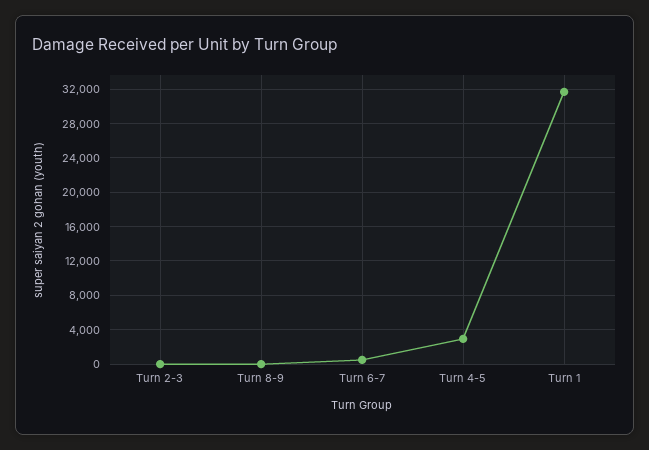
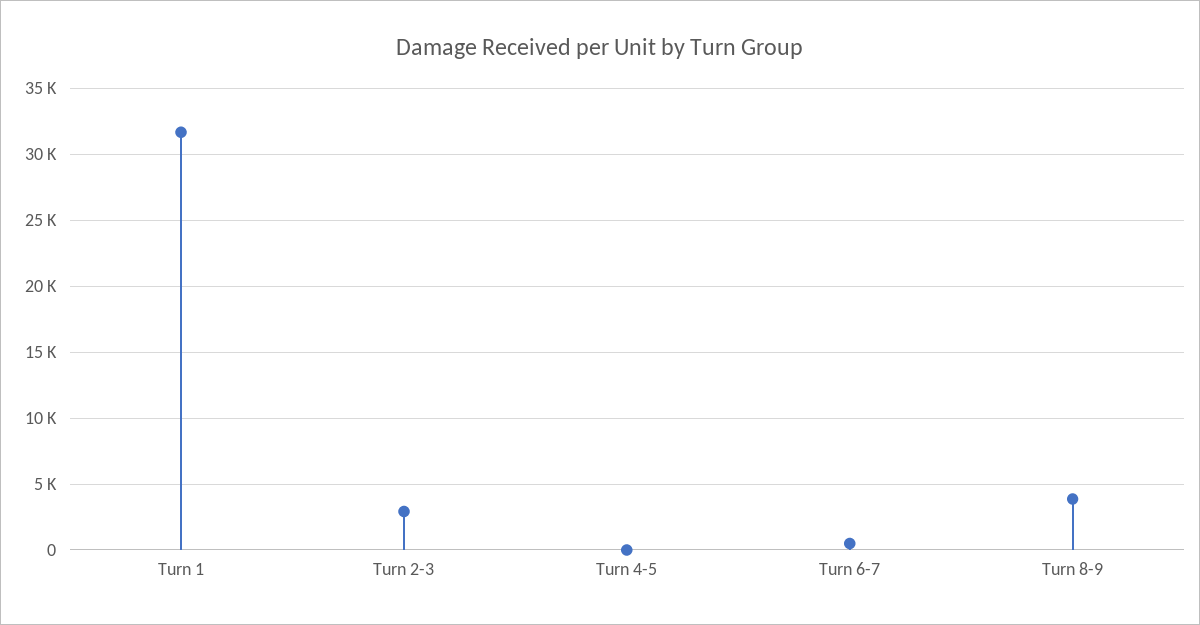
  {
-   "Turn 2-3": 0,
+   "Turn 2-3": 3000,
-   "Turn 8-9": 0,
+   "Turn 8-9": 4000,
    "Turn 6-7": 500,
-   "Turn 4-5": 3000,
+   "Turn 4-5": 0,
    "Turn 1": 31500
  }

